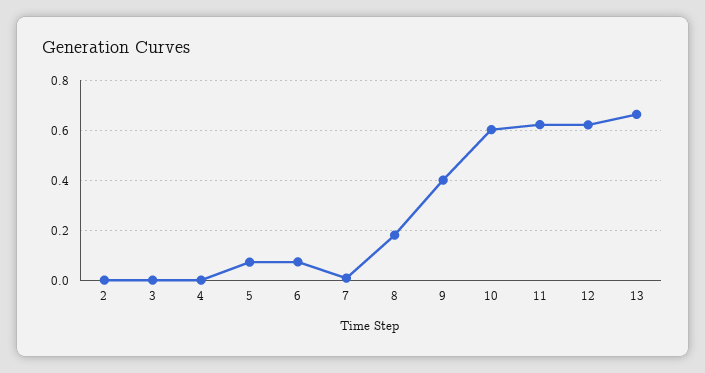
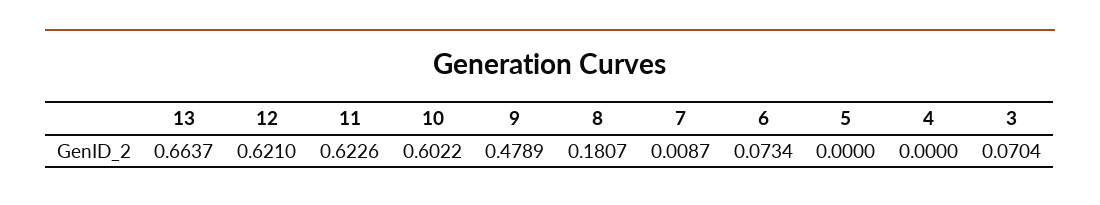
  {
-   "2": 0,
-   "3": 0,
+   "3": 0.0704,
    "4": 0,
-   "5": 0.075,
+   "5": 0,
    "6": 0.0734,
    "7": 0.0087,
    "8": 0.1807,
-   "9": 0.4,
+   "9": 0.4789,
    "10": 0.6022,
    "11": 0.6226,
    "12": 0.621,
    "13": 0.6637
  }

